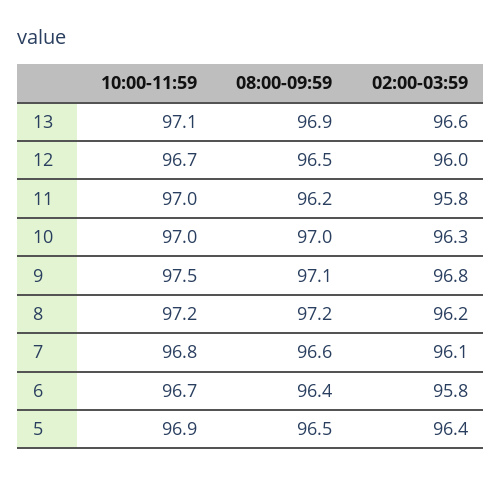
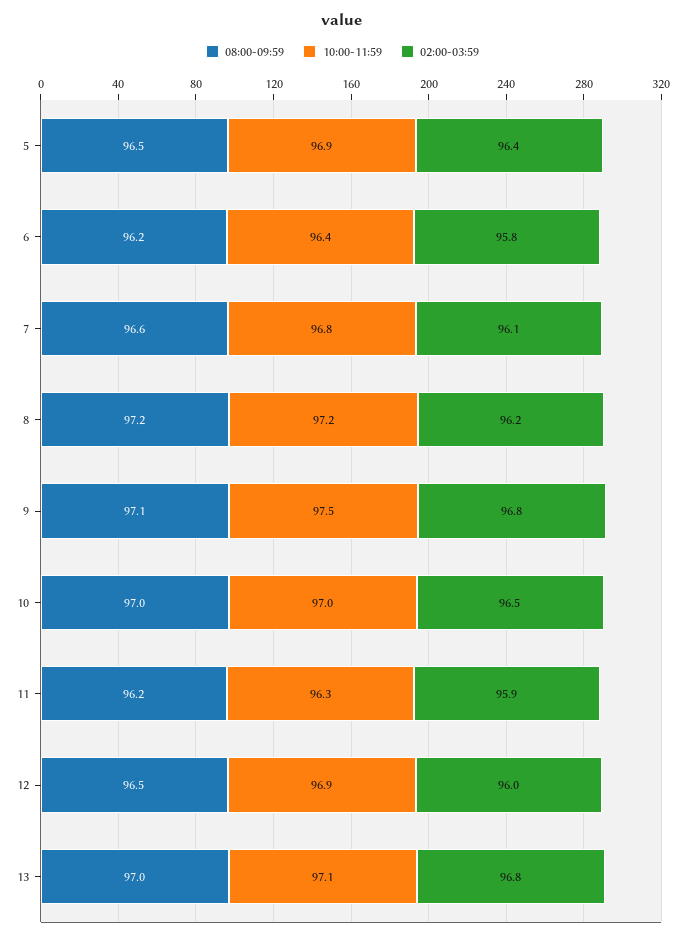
  {
    "10:00-11:59": {
      "13": 97.1,
-     "12": 96.7,
+     "12": 96.9,
-     "11": 97,
+     "11": 96.3,
      "10": 97,
      "9": 97.5,
      "8": 97.2,
      "7": 96.8,
-     "6": 96.7,
+     "6": 96.4,
      "5": 96.9
    },
    "08:00-09:59": {
-     "13": 96.9,
+     "13": 97,
      "12": 96.5,
      "11": 96.2,
      "10": 97,
      "9": 97.1,
      "8": 97.2,
      "7": 96.6,
-     "6": 96.4,
+     "6": 96.2,
      "5": 96.5
    },
    "02:00-03:59": {
-     "13": 96.6,
+     "13": 96.8,
      "12": 96,
-     "11": 95.8,
+     "11": 95.9,
-     "10": 96.3,
+     "10": 96.5,
      "9": 96.8,
      "8": 96.2,
      "7": 96.1,
      "6": 95.8,
      "5": 96.4
    }
  }

